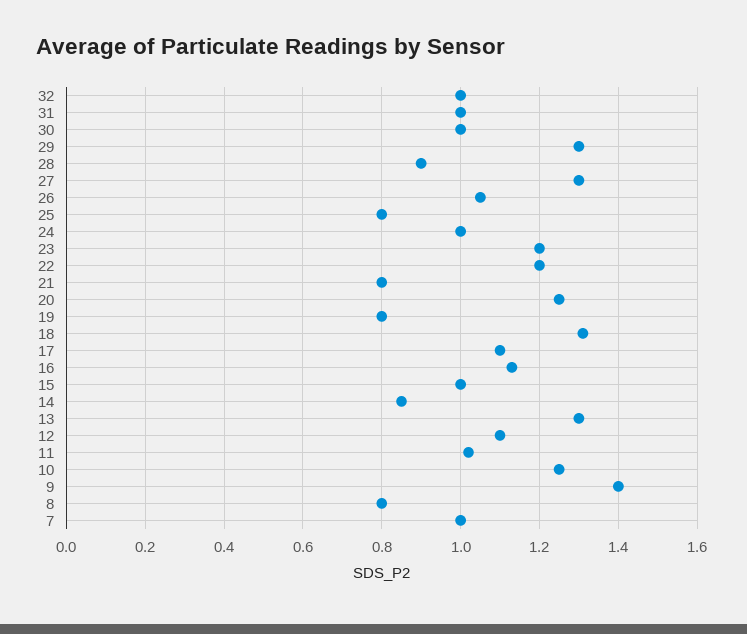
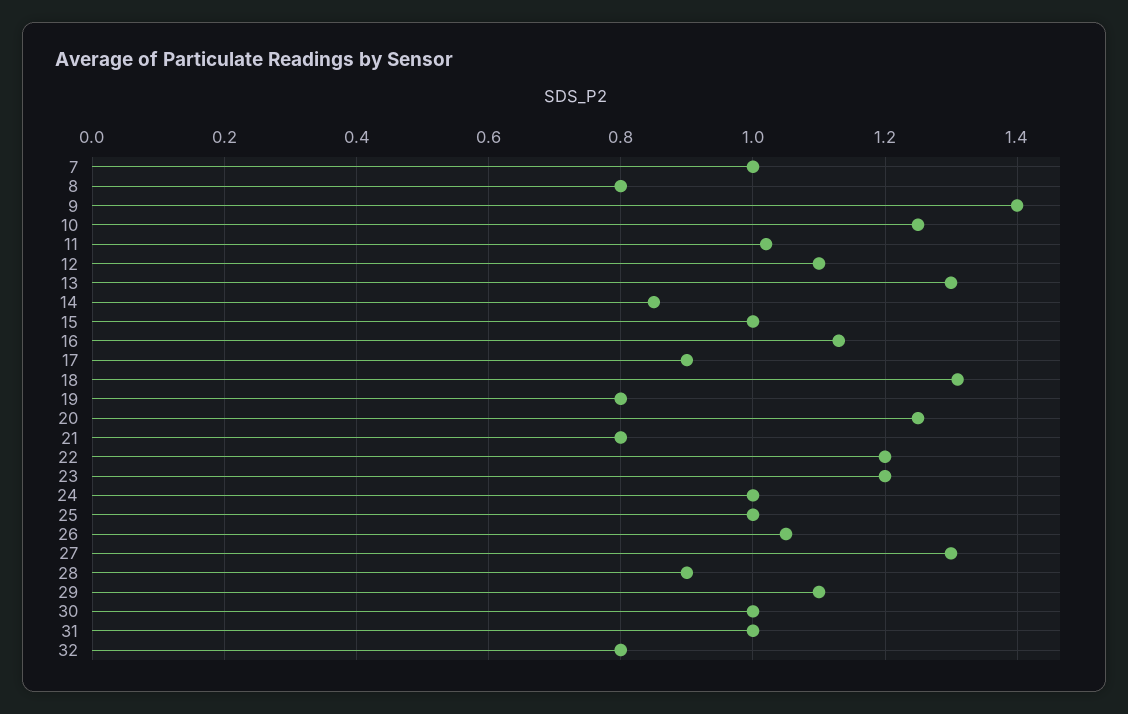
  {
-   "32": 1,
+   "32": 0.8,
    "31": 1,
    "30": 1,
-   "29": 1.3,
+   "29": 1.1,
    "28": 0.9,
    "27": 1.3,
    "26": 1.05,
-   "25": 0.8,
+   "25": 1,
    "24": 1,
    "23": 1.2,
    "22": 1.2,
    "21": 0.8,
    "20": 1.25,
    "19": 0.8,
    "18": 1.3,
-   "17": 1.1,
+   "17": 0.9,
    "16": 1.15,
    "15": 1,
    "14": 0.85,
    "13": 1.3,
    "12": 1.1,
    "11": 1,
    "10": 1.25,
    "9": 1.4,
    "8": 0.8,
    "7": 1
  }

